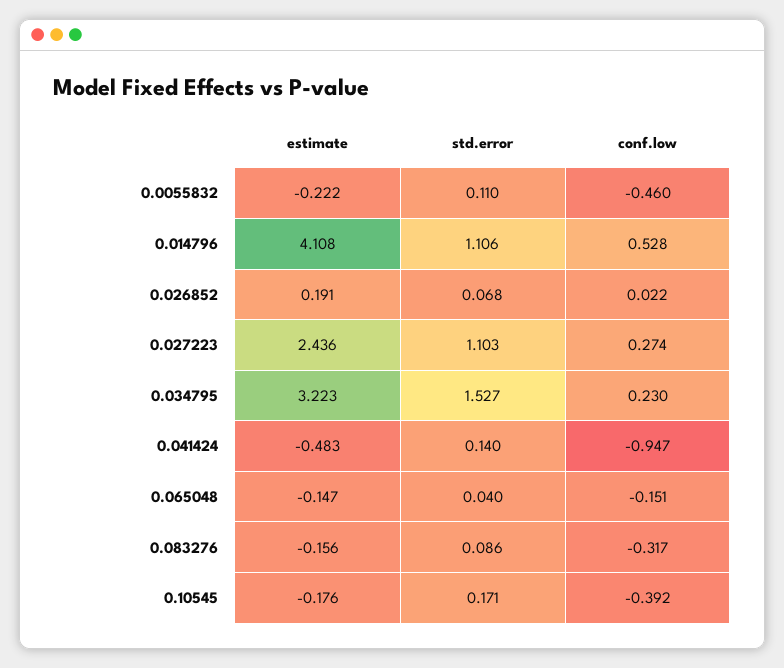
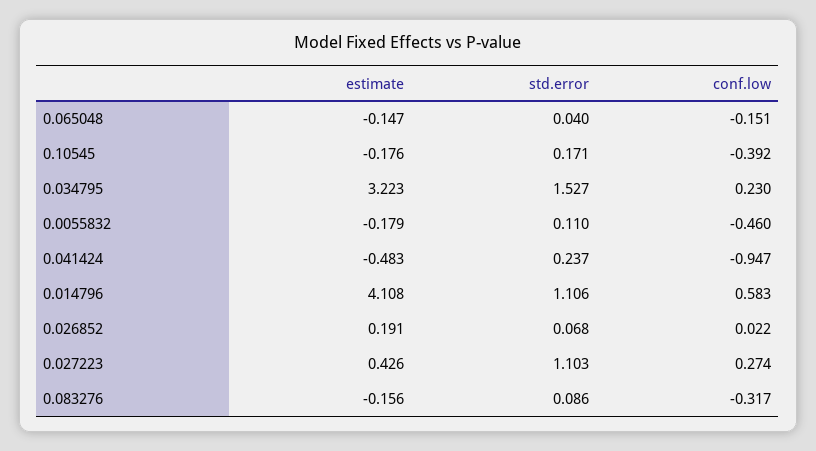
  {
    "estimate": {
-     "0.0055832": -0.222,
+     "0.0055832": -0.179,
      "0.014796": 4.108,
      "0.026852": 0.191,
-     "0.027223": 2.436,
+     "0.027223": 0.426,
      "0.034795": 3.223,
      "0.041424": -0.483,
      "0.065048": -0.147,
      "0.083276": -0.156,
      "0.10545": -0.176
    },
    "std.error": {
      "0.0055832": 0.11,
      "0.014796": 1.106,
      "0.026852": 0.068,
      "0.027223": 1.103,
      "0.034795": 1.527,
-     "0.041424": 0.14,
+     "0.041424": 0.237,
      "0.065048": 0.04,
      "0.083276": 0.086,
      "0.10545": 0.171
    },
    "conf.low": {
      "0.0055832": -0.46,
-     "0.014796": 0.528,
+     "0.014796": 0.583,
      "0.026852": 0.022,
      "0.027223": 0.274,
      "0.034795": 0.23,
      "0.041424": -0.947,
      "0.065048": -0.151,
      "0.083276": -0.317,
      "0.10545": -0.392
    }
  }

